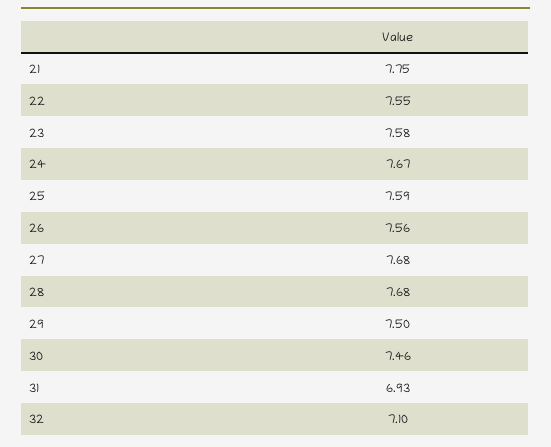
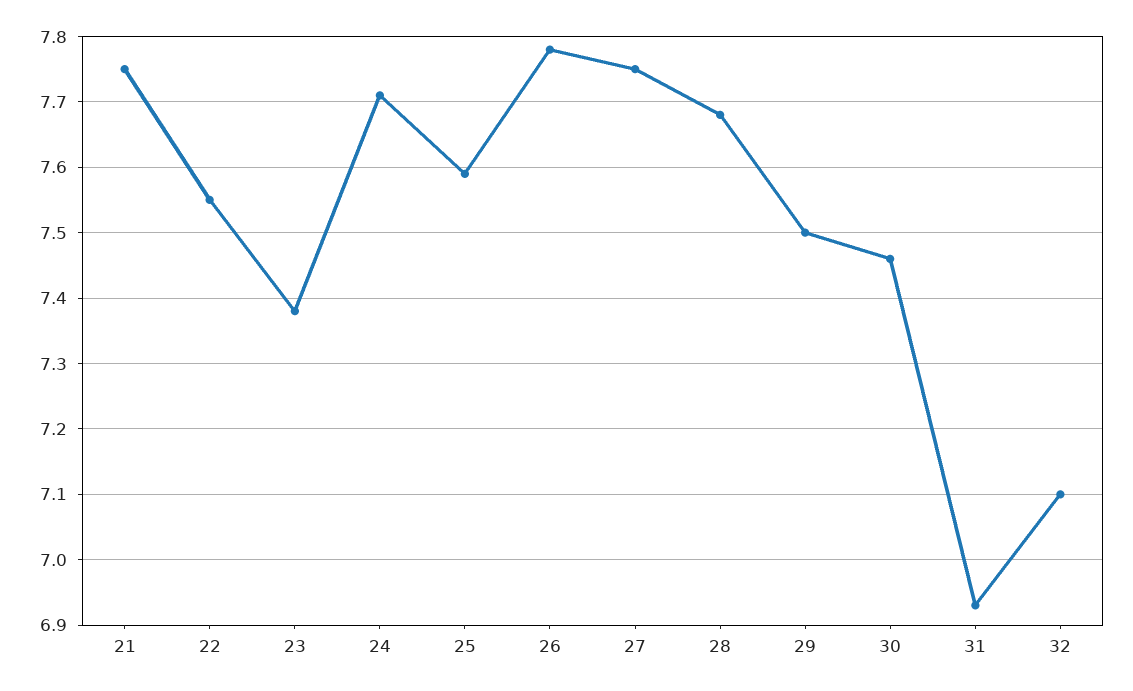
  {
    "21": 7.75,
    "22": 7.55,
-   "23": 7.58,
+   "23": 7.38,
-   "24": 7.67,
+   "24": 7.71,
    "25": 7.59,
-   "26": 7.56,
+   "26": 7.78,
-   "27": 7.68,
+   "27": 7.75,
    "28": 7.68,
    "29": 7.5,
    "30": 7.46,
    "31": 6.93,
    "32": 7.1
  }

